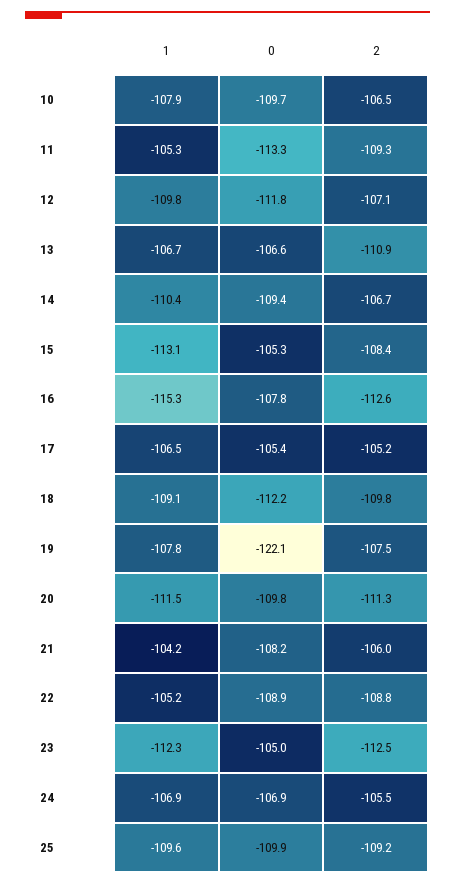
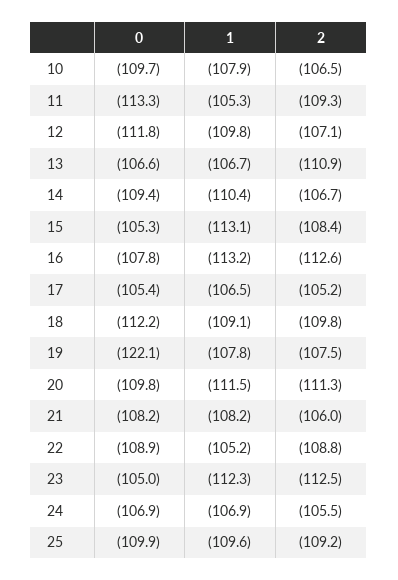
  {
    "1": {
      "10": -107.9,
      "11": -105.3,
      "12": -109.8,
      "13": -106.7,
      "14": -110.4,
      "15": -113.1,
-     "16": -115.3,
+     "16": -113.2,
      "17": -106.5,
      "18": -109.1,
      "19": -107.8,
      "20": -111.5,
-     "21": -104.2,
+     "21": -108.2,
      "22": -105.2,
      "23": -112.3,
      "24": -106.9,
      "25": -109.6
    },
    "0": {
      "10": -109.7,
      "11": -113.3,
      "12": -111.8,
      "13": -106.6,
      "14": -109.4,
      "15": -105.3,
      "16": -107.8,
      "17": -105.4,
      "18": -112.2,
      "19": -122.1,
      "20": -109.8,
      "21": -108.2,
      "22": -108.9,
      "23": -105,
      "24": -106.9,
      "25": -109.9
    },
    "2": {
      "10": -106.5,
      "11": -109.3,
      "12": -107.1,
      "13": -110.9,
      "14": -106.7,
      "15": -108.4,
      "16": -112.6,
      "17": -105.2,
      "18": -109.8,
      "19": -107.5,
      "20": -111.3,
      "21": -106,
      "22": -108.8,
      "23": -112.5,
      "24": -105.5,
      "25": -109.2
    }
  }

